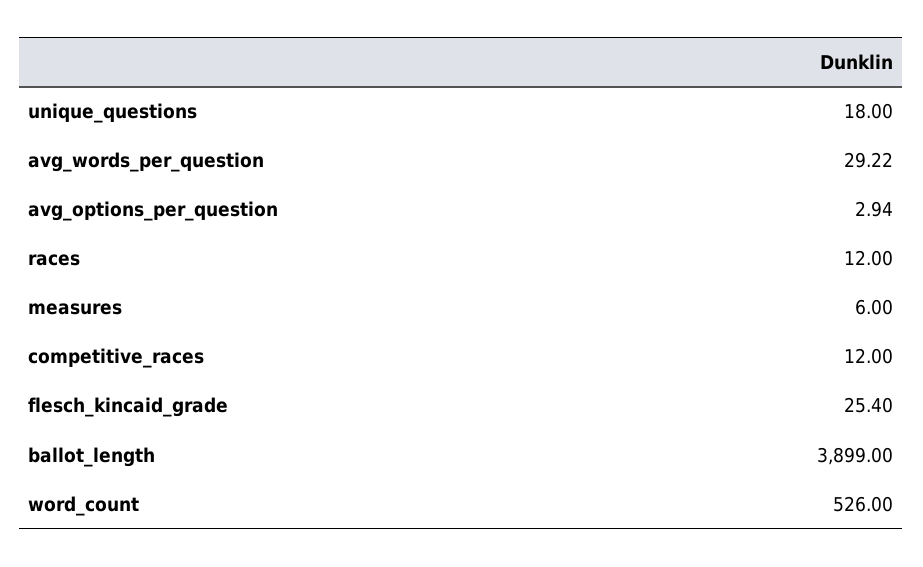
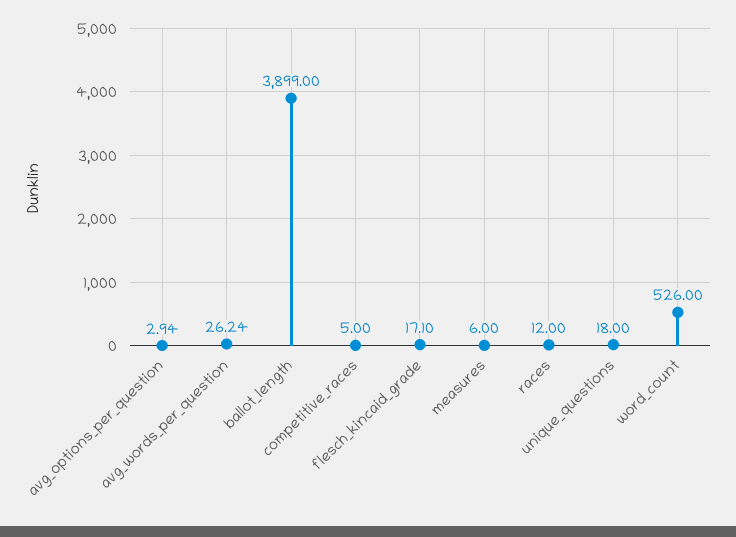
  {
    "unique_questions": 18,
-   "avg_words_per_question": 29.22,
+   "avg_words_per_question": 26.24,
    "avg_options_per_question": 2.94,
    "races": 12,
    "measures": 6,
-   "competitive_races": 12,
+   "competitive_races": 5,
-   "flesch_kincaid_grade": 25.4,
+   "flesch_kincaid_grade": 17.1,
    "ballot_length": 3899,
    "word_count": 526
  }

